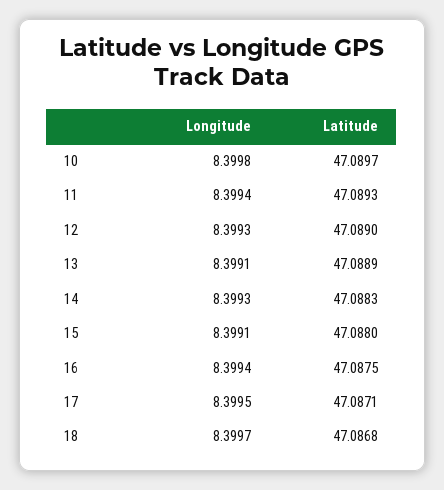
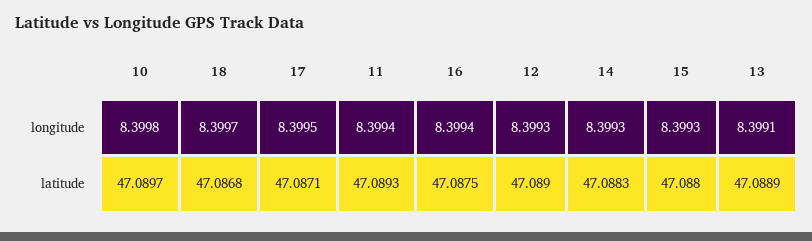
  {
    "Longitude": {
      "10": 8.3998,
      "11": 8.3994,
      "12": 8.3993,
      "13": 8.3991,
      "14": 8.3993,
-     "15": 8.3991,
+     "15": 8.3993,
      "16": 8.3994,
      "17": 8.3995,
      "18": 8.3997
    },
    "Latitude": {
      "10": 47.0897,
      "11": 47.0893,
      "12": 47.089,
      "13": 47.0889,
      "14": 47.0883,
      "15": 47.088,
      "16": 47.0875,
      "17": 47.0871,
      "18": 47.0868
    }
  }

